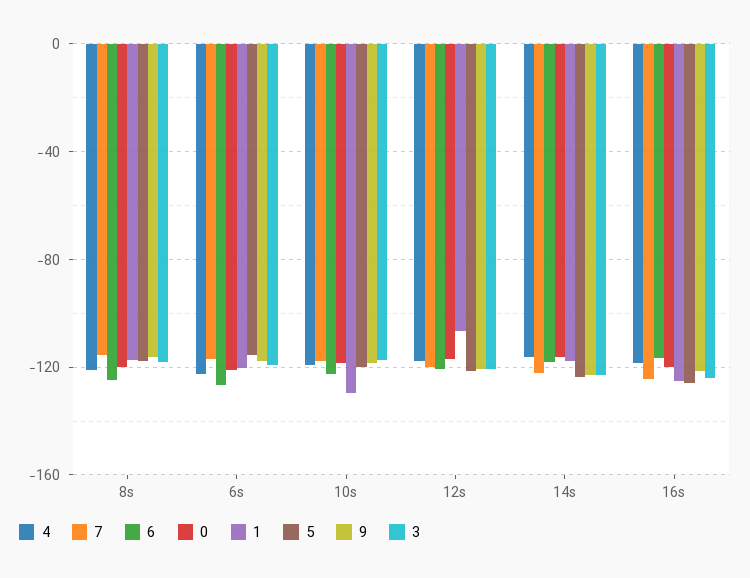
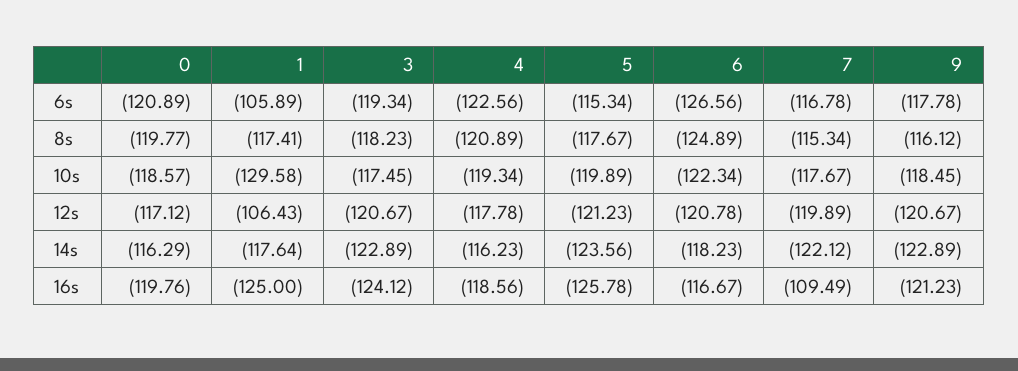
  {
    "4": {
      "8s": -120.89,
      "6s": -122.56,
      "10s": -119.34,
      "12s": -117.78,
      "14s": -116.23,
      "16s": -118.56
    },
    "7": {
      "8s": -115.34,
      "6s": -116.78,
      "10s": -117.67,
      "12s": -119.89,
      "14s": -122.12,
-     "16s": -125
+     "16s": -109.49
    },
    "6": {
      "8s": -124.89,
      "6s": -126.56,
      "10s": -122.34,
      "12s": -120.78,
      "14s": -118.23,
      "16s": -116.67
    },
    "0": {
      "8s": -119.77,
      "6s": -120.89,
      "10s": -118.57,
      "12s": -117.12,
      "14s": -116.29,
      "16s": -119.76
    },
    "1": {
      "8s": -117.41,
-     "6s": -120,
+     "6s": -105.89,
      "10s": -129.58,
      "12s": -106.43,
      "14s": -117.64,
      "16s": -125
    },
    "5": {
      "8s": -117.67,
      "6s": -115.34,
      "10s": -119.89,
      "12s": -121.23,
      "14s": -123.56,
      "16s": -125.78
    },
    "9": {
      "8s": -116.12,
      "6s": -117.78,
      "10s": -118.45,
      "12s": -120.67,
      "14s": -122.89,
      "16s": -121.23
    },
    "3": {
      "8s": -118.23,
      "6s": -119.34,
      "10s": -117.45,
      "12s": -120.67,
      "14s": -122.89,
      "16s": -124.12
    }
  }

